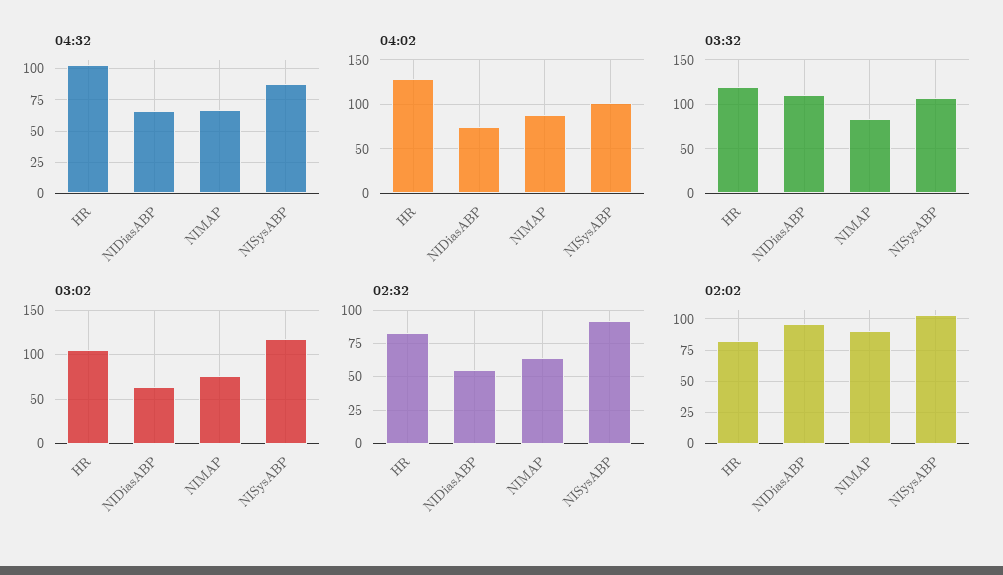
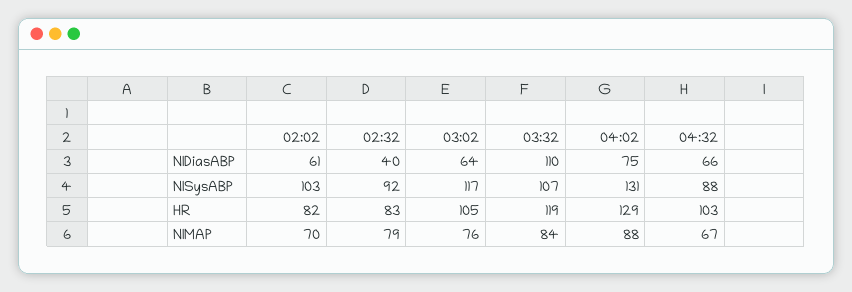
  {
    "04:32": {
      "HR": 103,
      "NIDiasABP": 66,
      "NIMAP": 67,
      "NISysABP": 88
    },
    "04:02": {
      "HR": 129,
      "NIDiasABP": 75,
      "NIMAP": 88,
-     "NISysABP": 100
+     "NISysABP": 131
    },
    "03:32": {
      "HR": 119,
      "NIDiasABP": 110,
      "NIMAP": 84,
      "NISysABP": 107
    },
    "03:02": {
      "HR": 105,
      "NIDiasABP": 64,
      "NIMAP": 76,
      "NISysABP": 117
    },
    "02:32": {
      "HR": 83,
-     "NIDiasABP": 55,
+     "NIDiasABP": 40,
-     "NIMAP": 65,
+     "NIMAP": 79,
      "NISysABP": 92
    },
    "02:02": {
      "HR": 82,
-     "NIDiasABP": 95,
+     "NIDiasABP": 61,
-     "NIMAP": 90,
+     "NIMAP": 70,
      "NISysABP": 103
    }
  }

